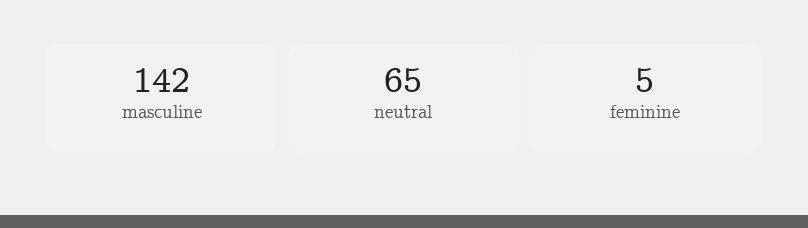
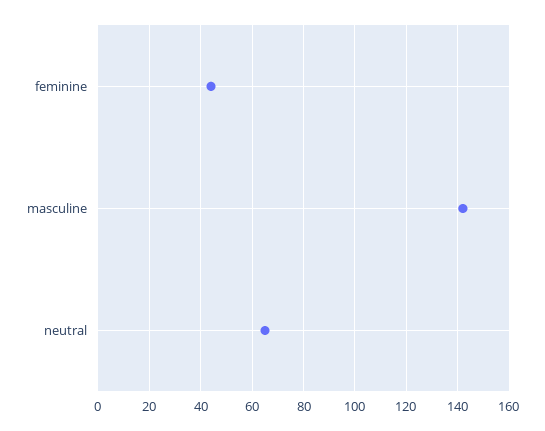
  {
    "masculine": 142,
    "neutral": 65,
-   "feminine": 5
+   "feminine": 45
  }

